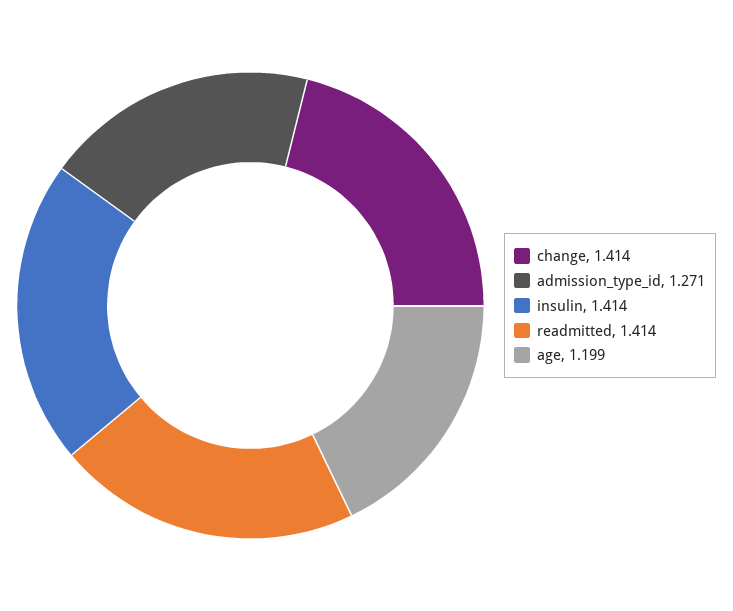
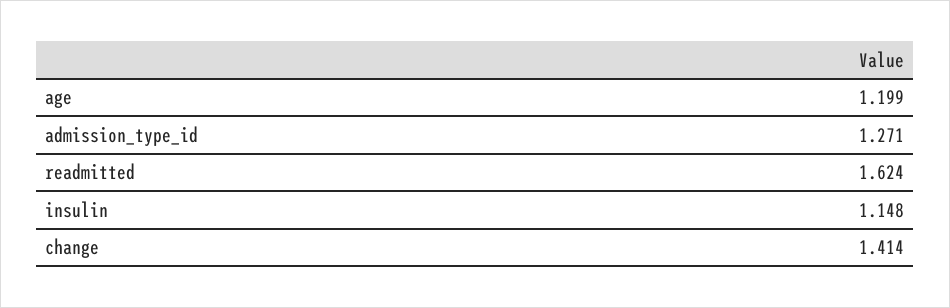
  {
    "change": 1.414,
    "admission_type_id": 1.271,
-   "insulin": 1.414,
+   "insulin": 1.148,
-   "readmitted": 1.414,
+   "readmitted": 1.624,
    "age": 1.199
  }

